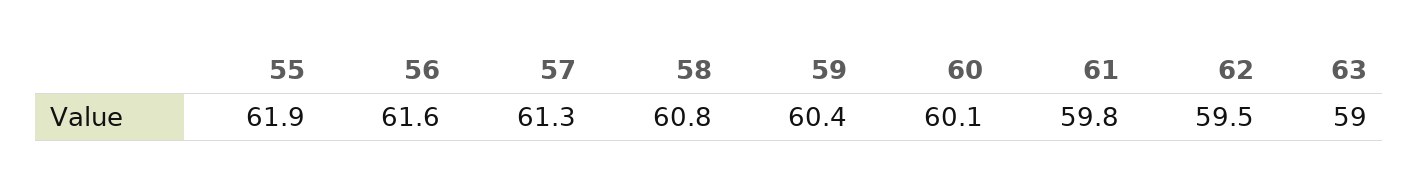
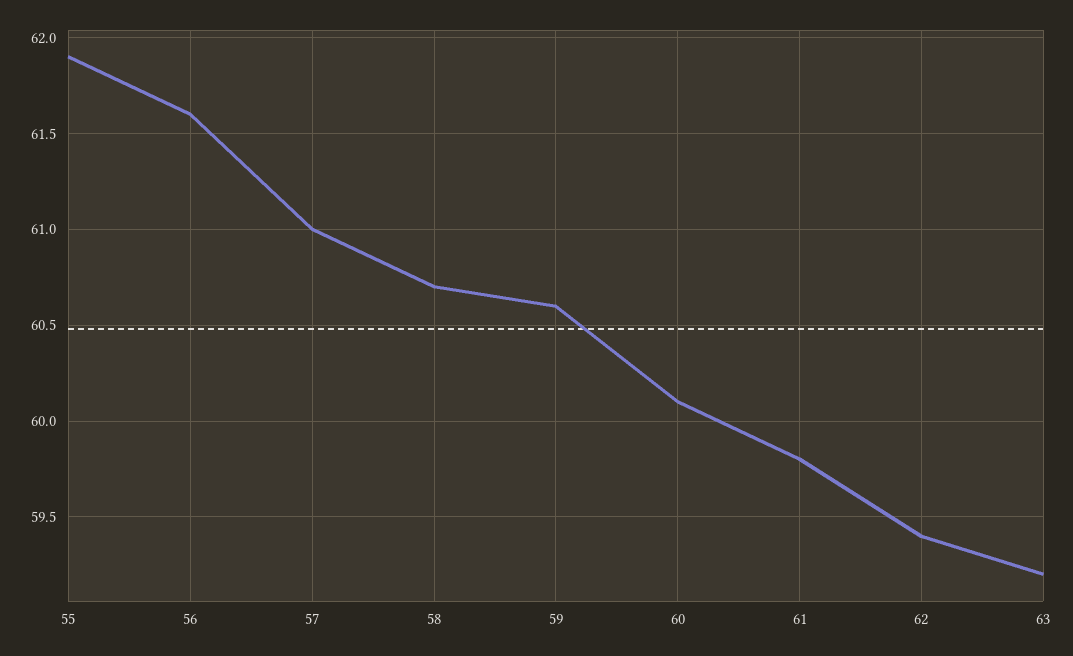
  {
    "55": 61.9,
    "56": 61.6,
-   "57": 61.3,
+   "57": 61,
-   "58": 60.8,
+   "58": 60.7,
-   "59": 60.4,
+   "59": 60.6,
    "60": 60.1,
    "61": 59.8,
-   "62": 59.5,
+   "62": 59.4,
-   "63": 59
+   "63": 59.2
  }

